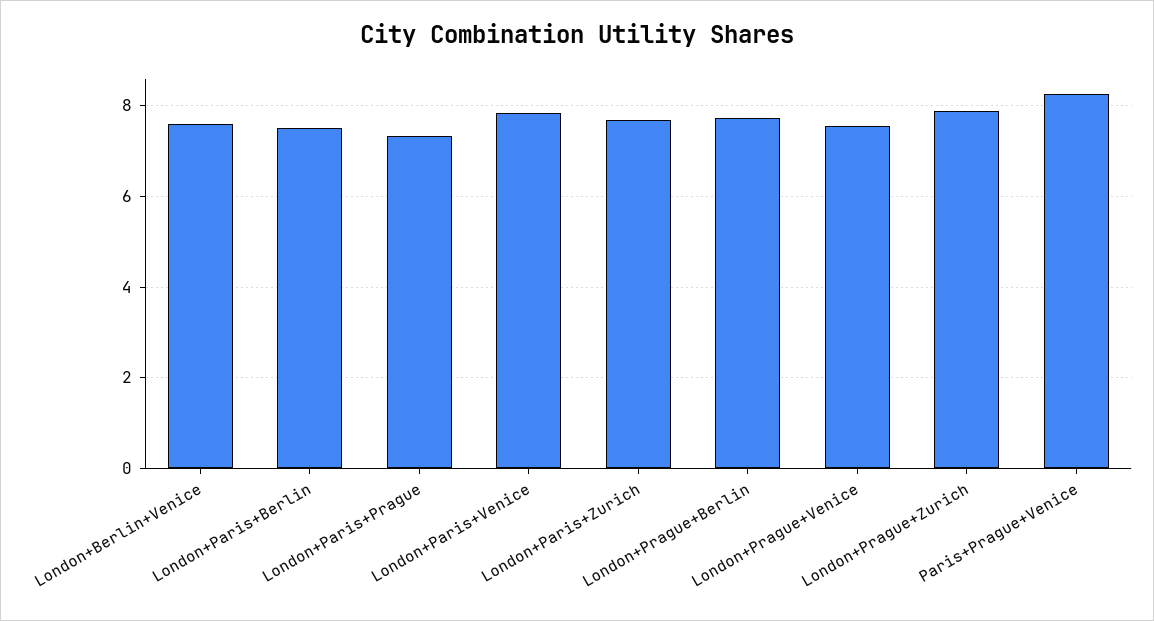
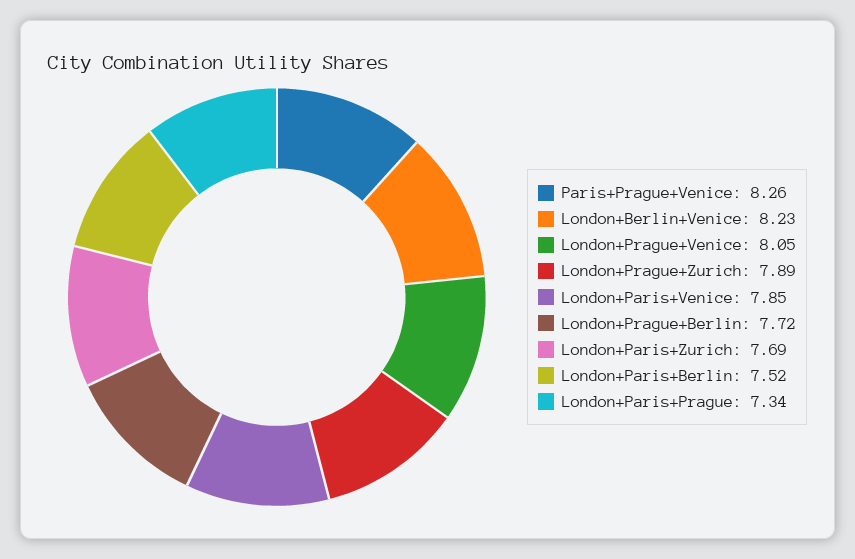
  {
-   "London+Berlin+Venice": 7.6,
+   "London+Berlin+Venice": 8.23,
    "London+Paris+Berlin": 7.52,
    "London+Paris+Prague": 7.34,
    "London+Paris+Venice": 7.85,
    "London+Paris+Zurich": 7.69,
    "London+Prague+Berlin": 7.72,
-   "London+Prague+Venice": 7.6,
+   "London+Prague+Venice": 8.05,
    "London+Prague+Zurich": 7.89,
    "Paris+Prague+Venice": 8.26
  }

